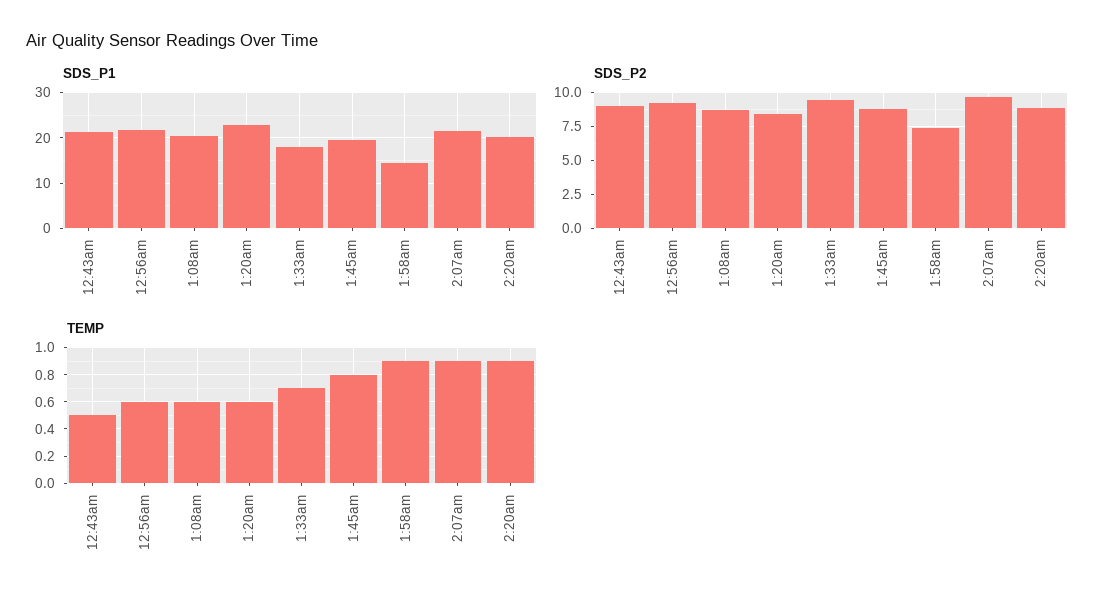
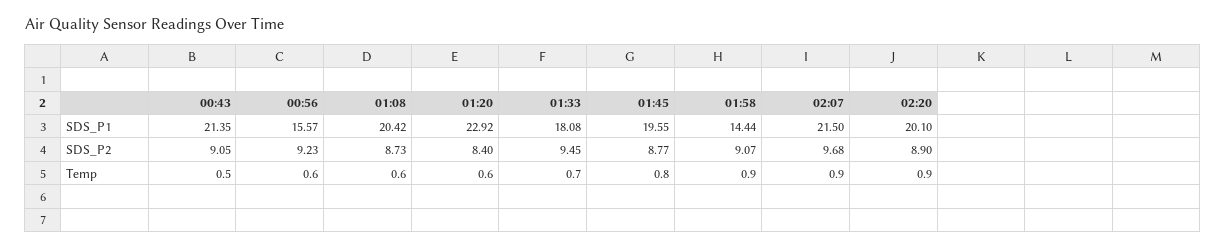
  {
    "SDS_P1": {
      "12:43am": 21.35,
-     "12:56am": 22,
+     "12:56am": 15.57,
      "1:08am": 20.42,
      "1:20am": 22.92,
      "1:33am": 18.08,
      "1:45am": 19.55,
      "1:58am": 14.44,
      "2:07am": 21.5,
      "2:20am": 20.1
    },
    "SDS_P2": {
      "12:43am": 9.05,
      "12:56am": 9.23,
      "1:08am": 8.73,
      "1:20am": 8.4,
      "1:33am": 9.45,
      "1:45am": 8.77,
-     "1:58am": 7.5,
+     "1:58am": 9.07,
      "2:07am": 9.68,
      "2:20am": 8.9
    },
    "TEMP": {
      "12:43am": 0.5,
      "12:56am": 0.6,
      "1:08am": 0.6,
      "1:20am": 0.6,
      "1:33am": 0.7,
      "1:45am": 0.8,
      "1:58am": 0.9,
      "2:07am": 0.9,
      "2:20am": 0.9
    }
  }

